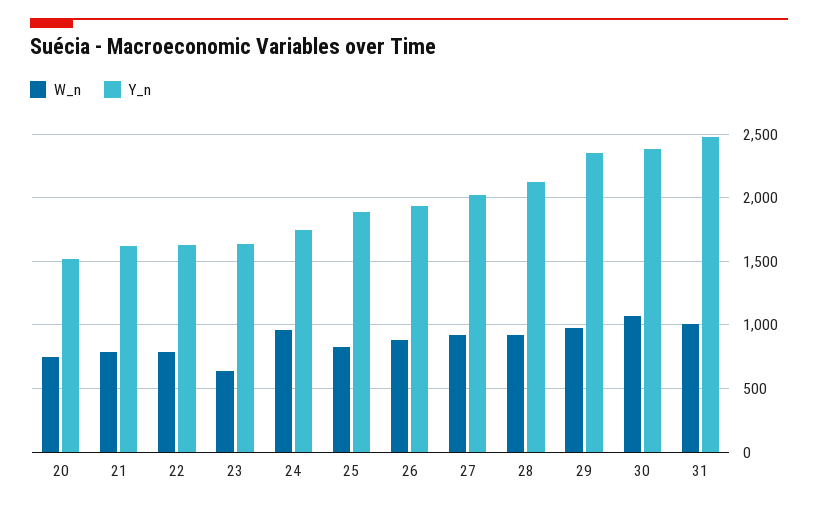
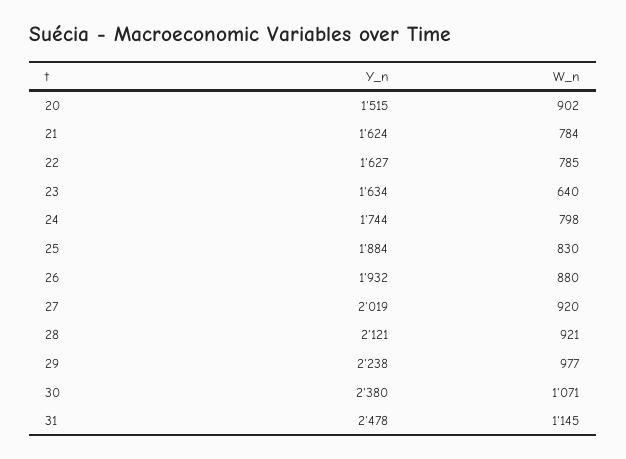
  {
    "W_n": {
-     "20": 750,
+     "20": 902,
      "21": 784,
      "22": 785,
      "23": 640,
-     "24": 950,
+     "24": 798,
      "25": 830,
      "26": 880,
      "27": 920,
      "28": 921,
      "29": 977,
      "30": 1071,
-     "31": 1000
+     "31": 1145
    },
    "Y_n": {
      "20": 1515,
      "21": 1624,
      "22": 1627,
      "23": 1634,
      "24": 1744,
      "25": 1884,
      "26": 1932,
      "27": 2019,
      "28": 2121,
-     "29": 2350,
+     "29": 2238,
      "30": 2380,
      "31": 2478
    }
  }

